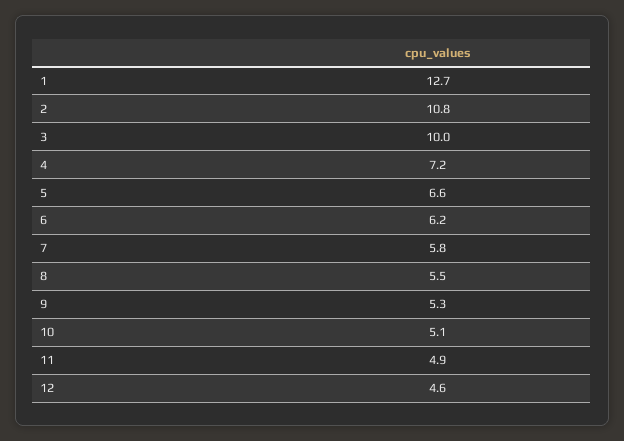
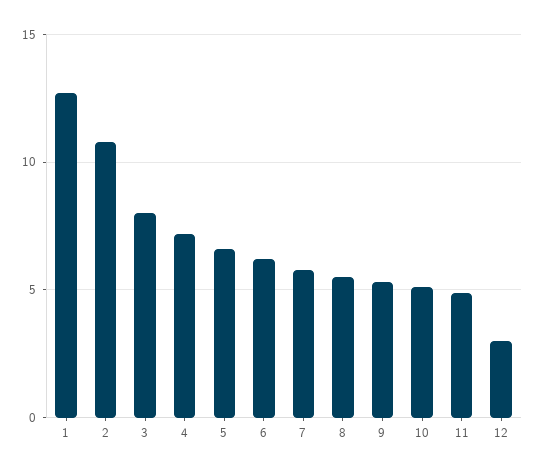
  {
    "1": 12.7,
    "2": 10.8,
-   "3": 10,
+   "3": 8,
    "4": 7.2,
    "5": 6.6,
    "6": 6.2,
    "7": 5.8,
    "8": 5.5,
    "9": 5.3,
    "10": 5.1,
    "11": 4.9,
-   "12": 4.6
+   "12": 3
  }

